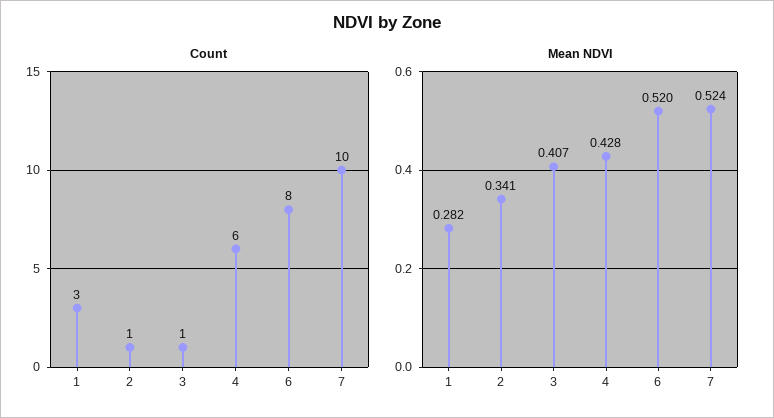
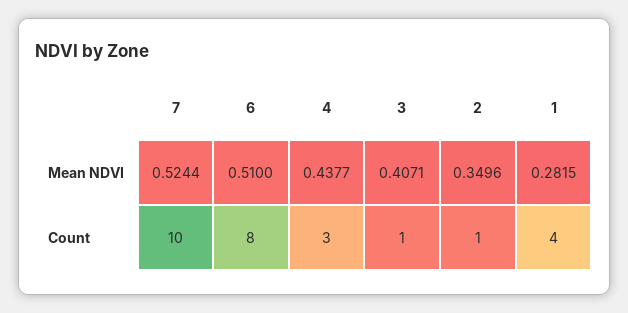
  {
    "Count": {
-     "1": 3,
+     "1": 4,
      "2": 1,
      "3": 1,
-     "4": 6,
+     "4": 3,
      "6": 8,
      "7": 10
    },
    "Mean NDVI": {
      "1": 0.2815,
-     "2": 0.341,
+     "2": 0.3496,
      "3": 0.4071,
-     "4": 0.428,
+     "4": 0.4377,
-     "6": 0.52,
+     "6": 0.51,
      "7": 0.5244
    }
  }

